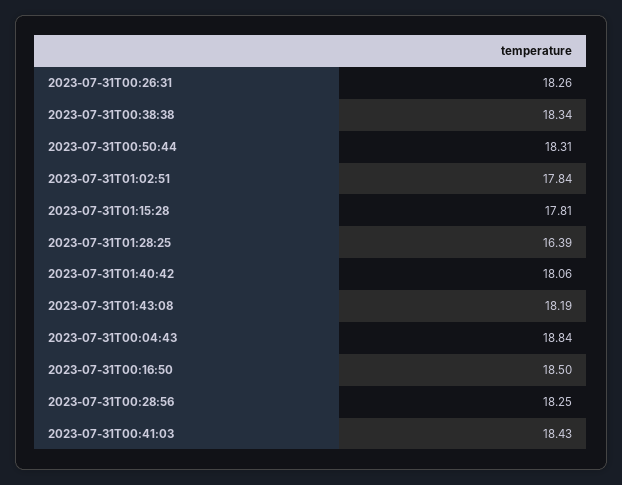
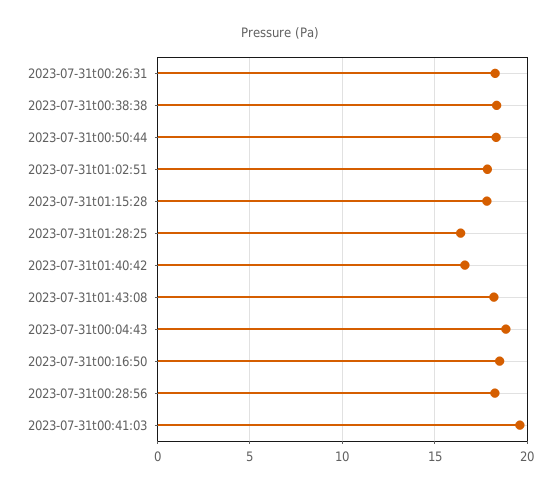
  {
    "2023-07-31T00:26:31": 18.26,
    "2023-07-31T00:38:38": 18.34,
    "2023-07-31T00:50:44": 18.31,
    "2023-07-31T01:02:51": 17.84,
    "2023-07-31T01:15:28": 17.81,
    "2023-07-31T01:28:25": 16.39,
-   "2023-07-31T01:40:42": 18.06,
+   "2023-07-31T01:40:42": 16.5,
    "2023-07-31T01:43:08": 18.19,
    "2023-07-31T00:04:43": 18.84,
    "2023-07-31T00:16:50": 18.5,
    "2023-07-31T00:28:56": 18.25,
-   "2023-07-31T00:41:03": 18.43
+   "2023-07-31T00:41:03": 19.5
  }

